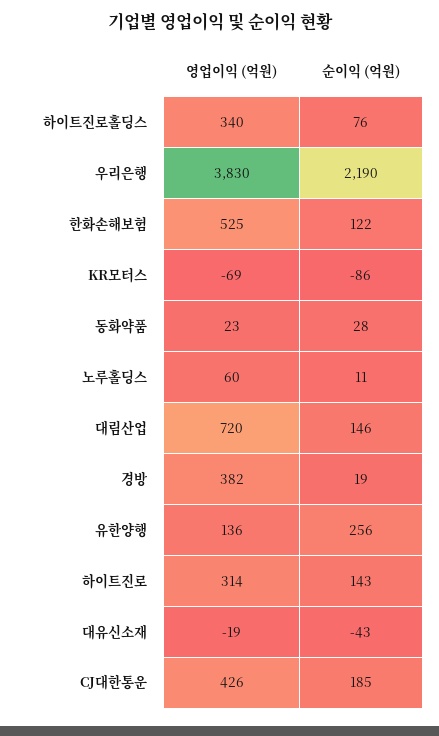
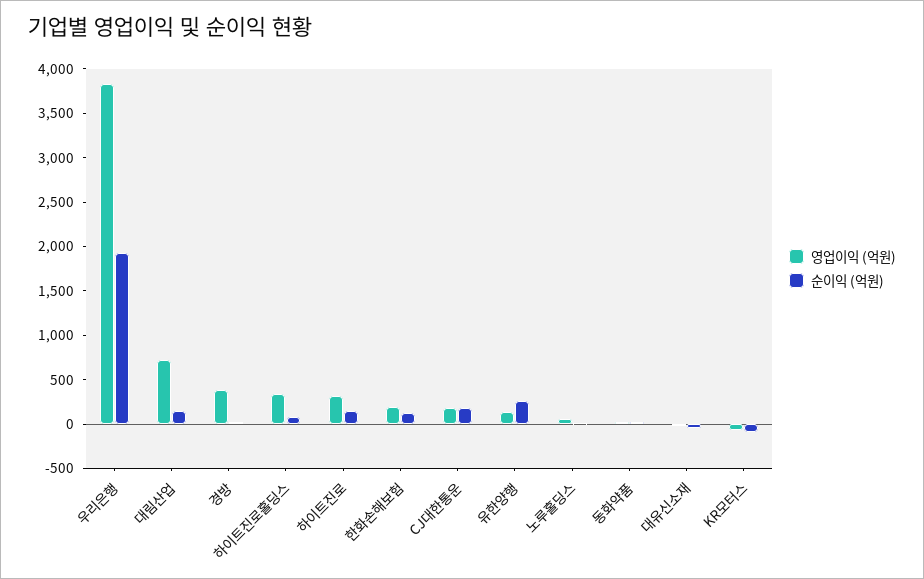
  {
    "영업이익 (억원)": {
      "하이트진로홀딩스": 340,
      "우리은행": 3830,
-     "한화손해보험": 525,
+     "한화손해보험": 200,
      "KR모터스": -69,
      "동화약품": 23,
      "노루홀딩스": 60,
      "대림산업": 720,
      "경방": 382,
      "유한양행": 136,
      "하이트진로": 314,
      "대유신소재": -19,
-     "CJ대한통운": 426
+     "CJ대한통운": 200
    },
    "순이익 (억원)": {
      "하이트진로홀딩스": 76,
-     "우리은행": 2190,
+     "우리은행": 1900,
      "한화손해보험": 122,
      "KR모터스": -86,
      "동화약품": 28,
      "노루홀딩스": 11,
      "대림산업": 146,
      "경방": 19,
      "유한양행": 256,
      "하이트진로": 143,
      "대유신소재": -43,
      "CJ대한통운": 185
    }
  }

